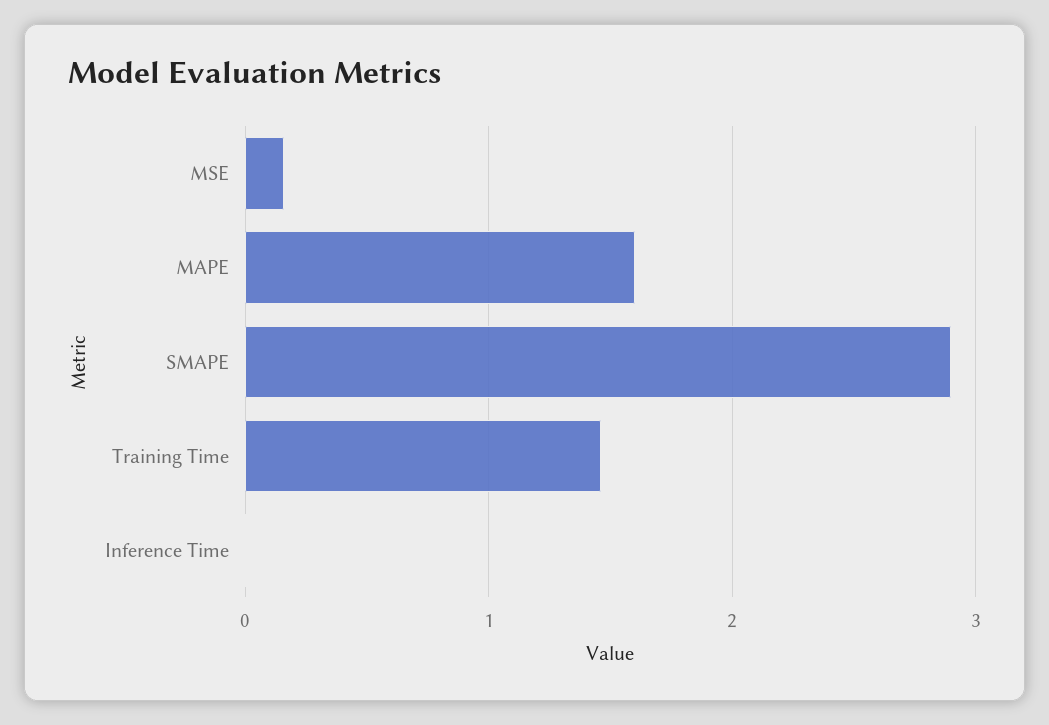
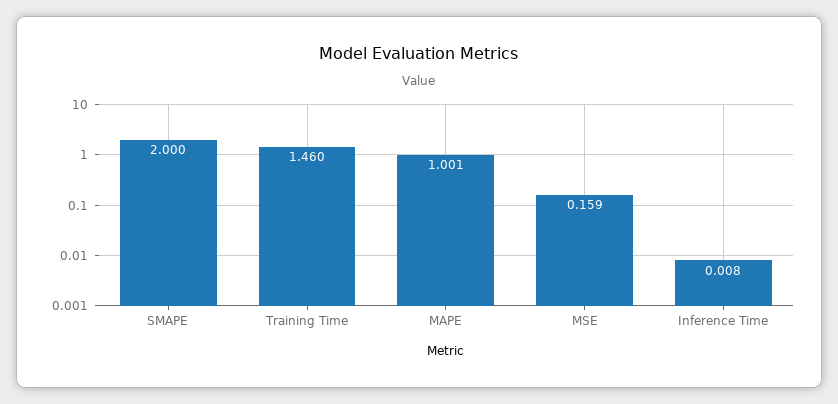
  {
    "MSE": 0.159,
-   "MAPE": 1.6,
+   "MAPE": 1.001,
-   "SMAPE": 2.9,
+   "SMAPE": 2,
    "Training Time": 1.46,
    "Inference Time": 0.008
  }

